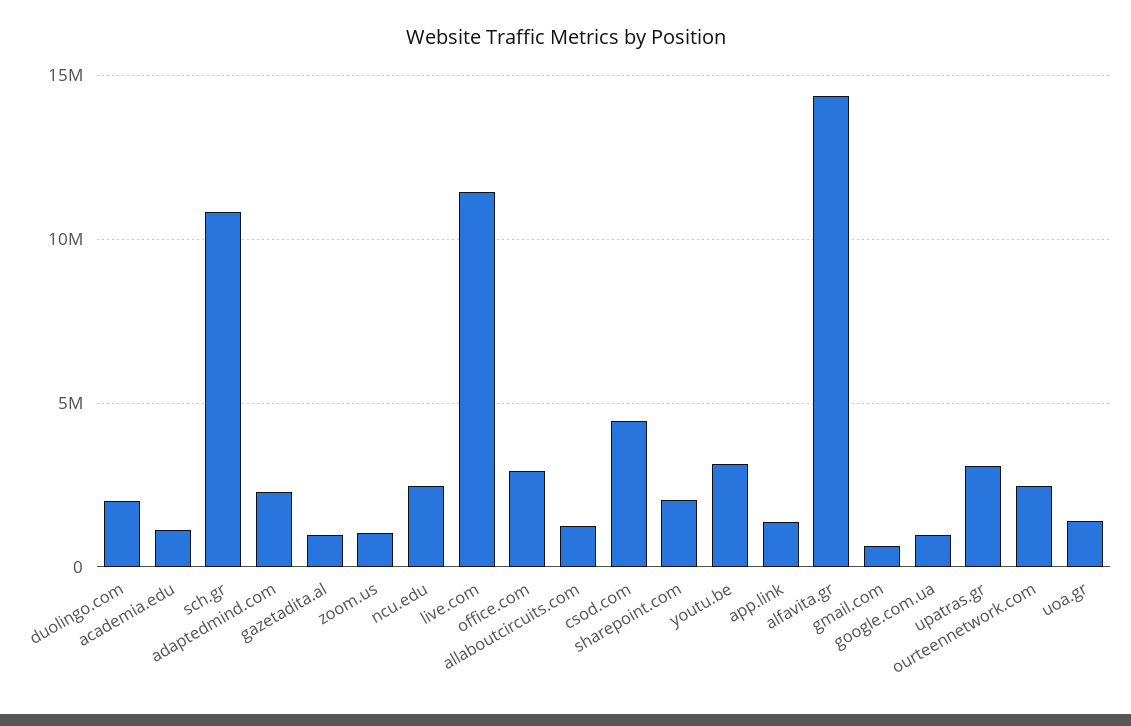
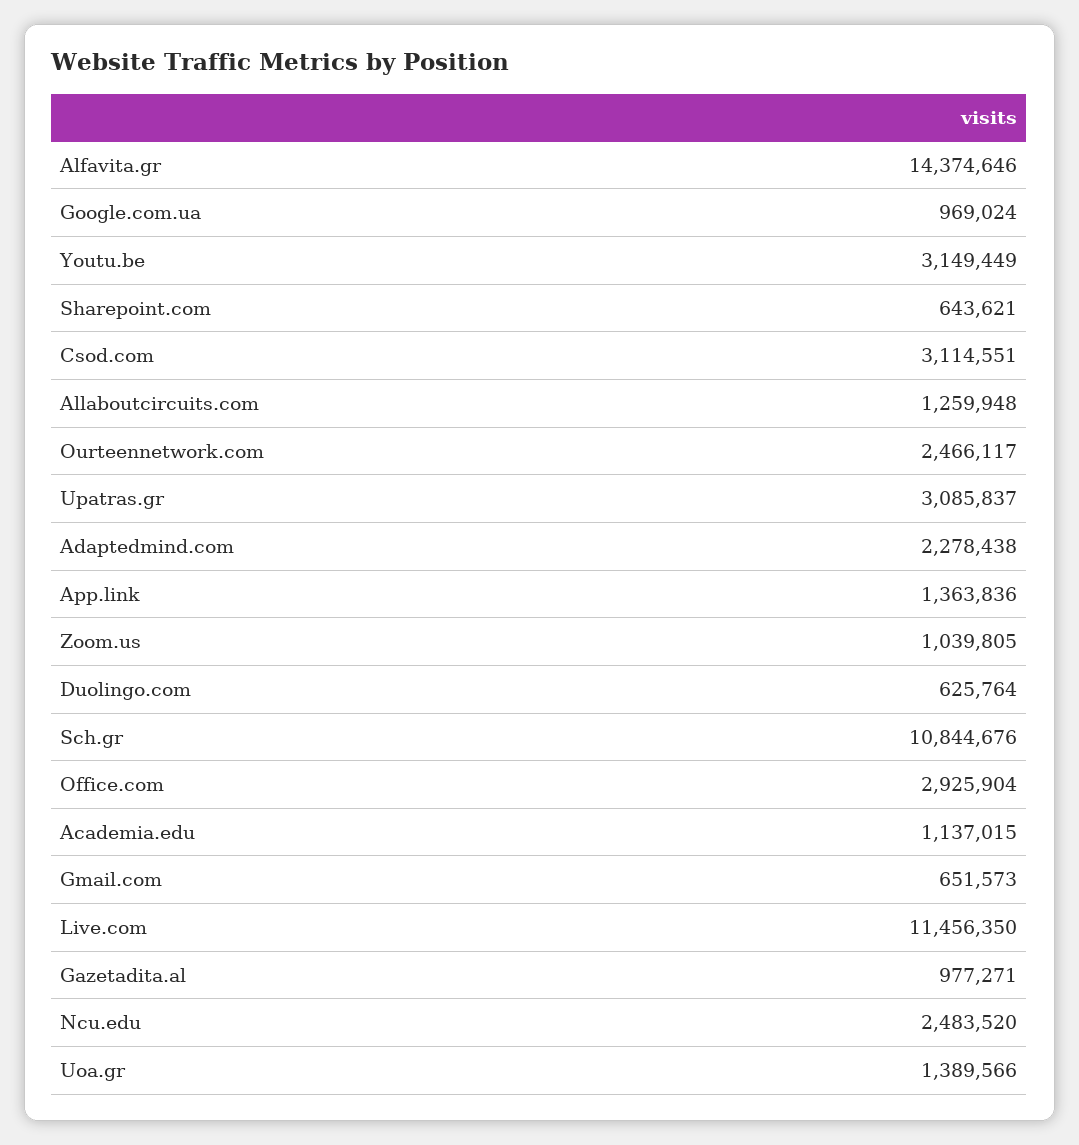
  {
-   "duolingo.com": 2000000,
+   "duolingo.com": 625764,
    "academia.edu": 1137015,
    "sch.gr": 10844676,
    "adaptedmind.com": 2278438,
    "gazetadita.al": 977271,
    "zoom.us": 1039805,
    "ncu.edu": 2483520,
    "live.com": 11456350,
    "office.com": 2925904,
    "allaboutcircuits.com": 1259948,
-   "csod.com": 4500000,
+   "csod.com": 3114551,
-   "sharepoint.com": 2000000,
+   "sharepoint.com": 643621,
    "youtu.be": 3149449,
    "app.link": 1363836,
    "alfavita.gr": 14374646,
    "gmail.com": 651573,
    "google.com.ua": 969024,
    "upatras.gr": 3085837,
    "ourteennetwork.com": 2466117,
    "uoa.gr": 1389566
  }

